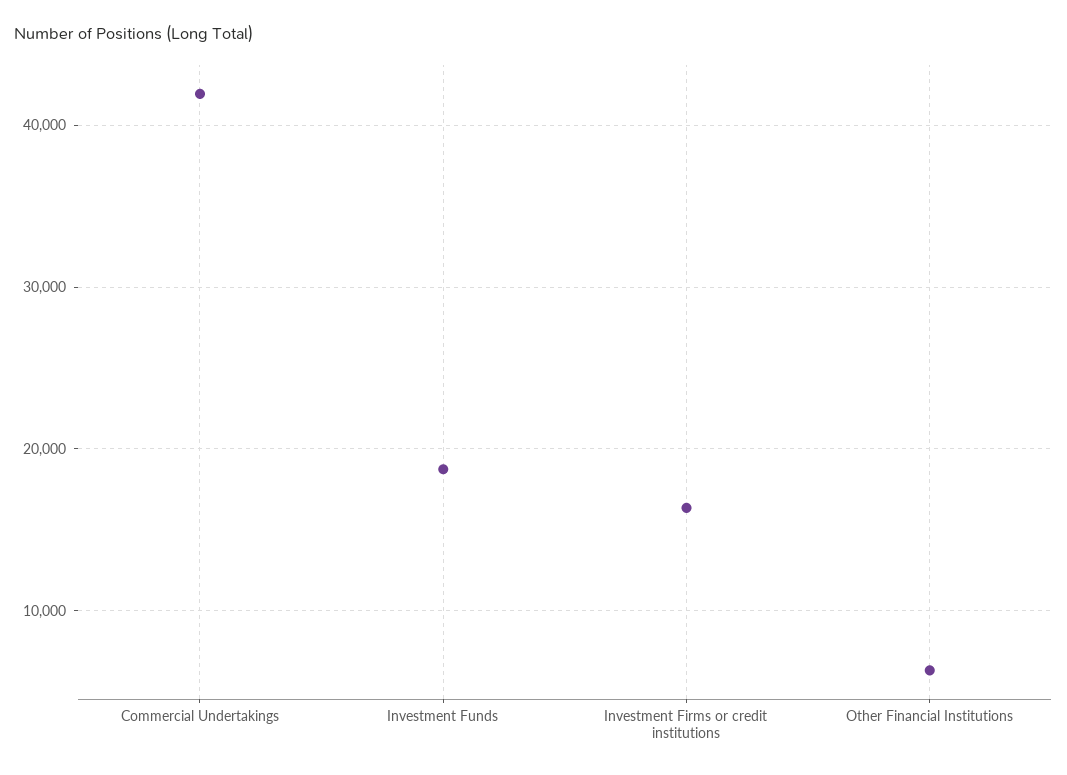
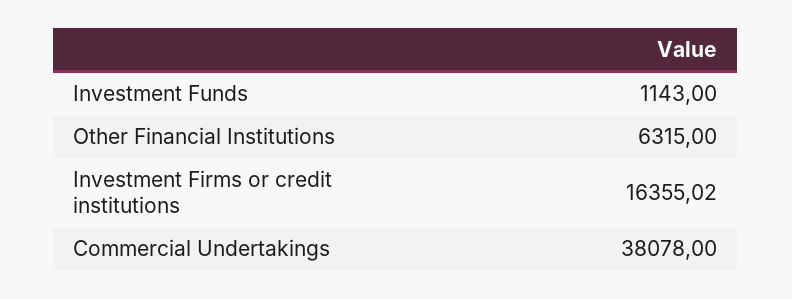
  {
-   "Commercial Undertakings": 42000,
+   "Commercial Undertakings": 38078,
-   "Investment Funds": 19000,
+   "Investment Funds": 1143,
    "Investment Firms or credit institutions": 16355.02,
    "Other Financial Institutions": 6315
  }

